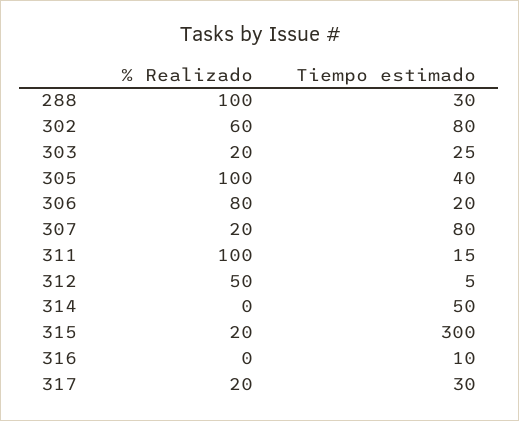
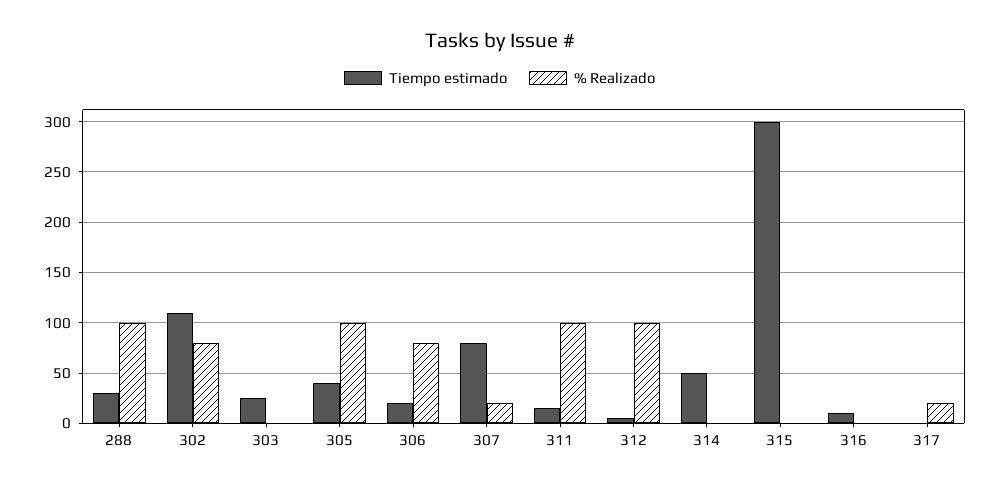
  {
    "% Realizado": {
      "288": 100,
-     "302": 60,
+     "302": 80,
-     "303": 20,
+     "303": 0,
      "305": 100,
      "306": 80,
      "307": 20,
      "311": 100,
-     "312": 50,
+     "312": 100,
      "314": 0,
-     "315": 20,
+     "315": 0,
      "316": 0,
      "317": 20
    },
    "Tiempo estimado": {
      "288": 30,
-     "302": 80,
+     "302": 110,
      "303": 25,
      "305": 40,
      "306": 20,
      "307": 80,
      "311": 15,
      "312": 5,
      "314": 50,
      "315": 300,
      "316": 10,
-     "317": 30
+     "317": 0
    }
  }

